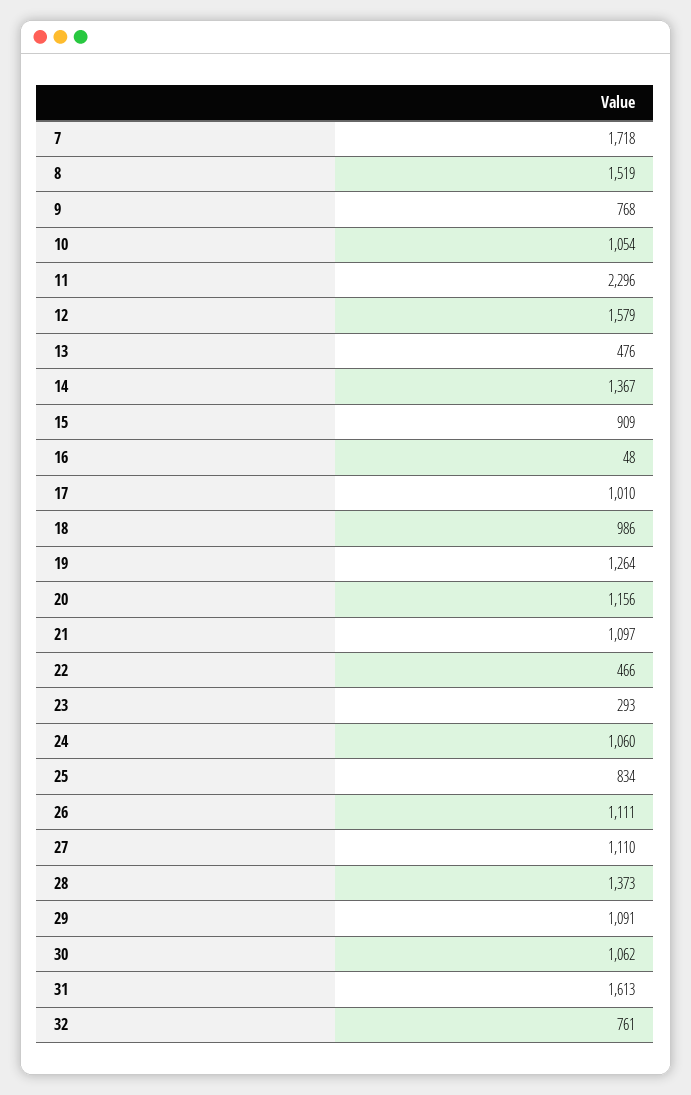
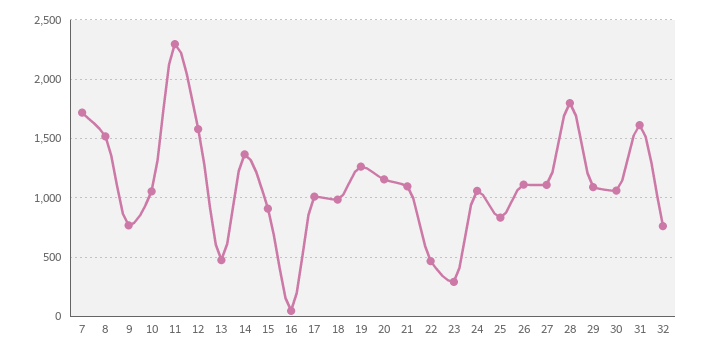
  {
    "7": 1718,
    "8": 1519,
    "9": 768,
    "10": 1054,
    "11": 2296,
    "12": 1579,
    "13": 476,
    "14": 1367,
    "15": 909,
    "16": 48,
    "17": 1010,
    "18": 986,
    "19": 1264,
    "20": 1156,
    "21": 1097,
    "22": 466,
    "23": 293,
    "24": 1060,
    "25": 834,
    "26": 1111,
    "27": 1110,
-   "28": 1373,
+   "28": 1800,
    "29": 1091,
    "30": 1062,
    "31": 1613,
    "32": 761
  }

